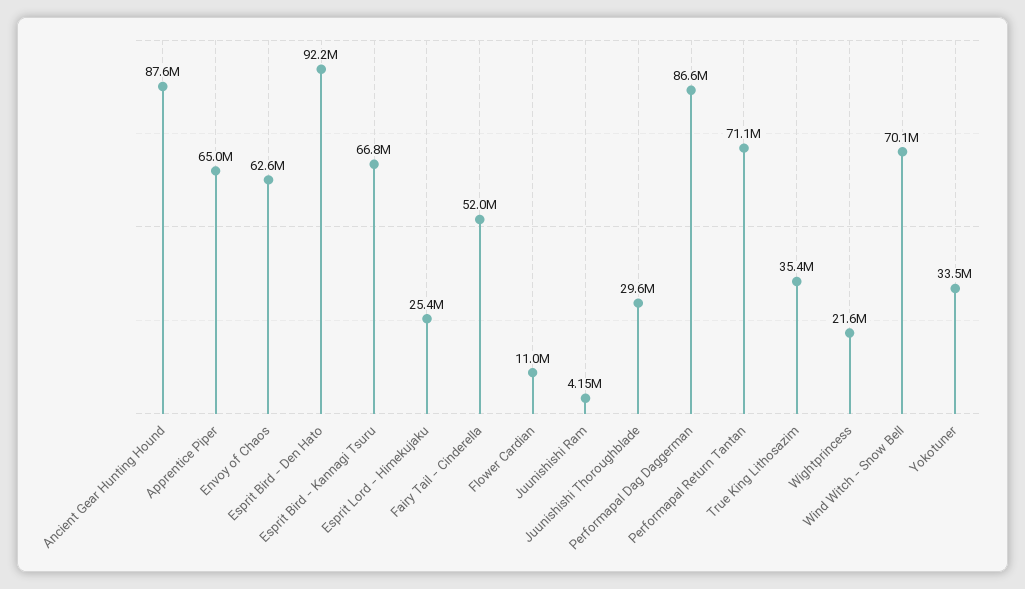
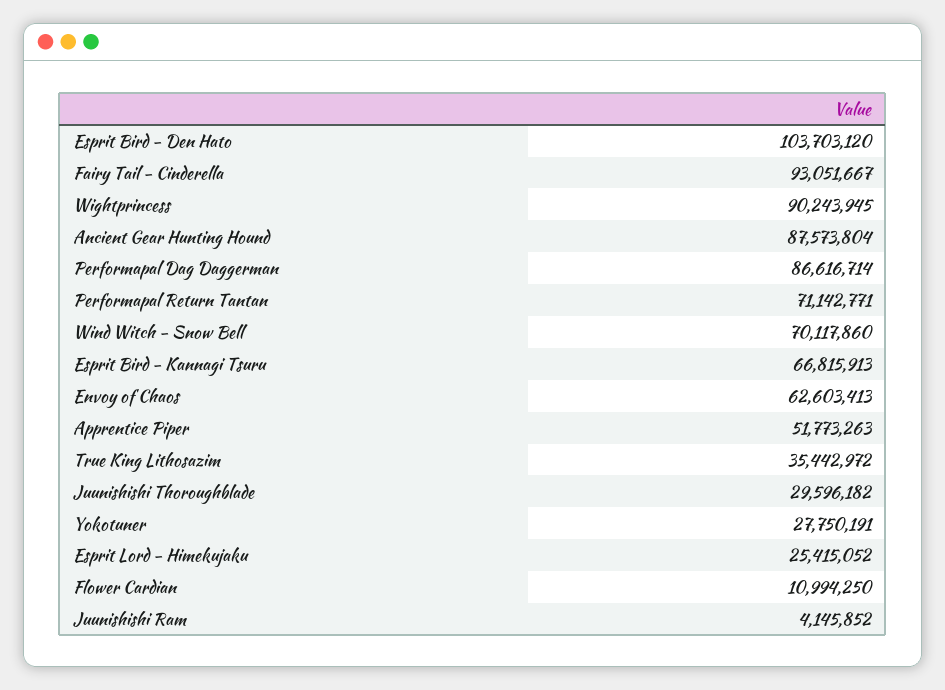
  {
    "Ancient Gear Hunting Hound": 87573804,
-   "Apprentice Piper": 65000000,
+   "Apprentice Piper": 51773263,
    "Envoy of Chaos": 62603413,
-   "Esprit Bird - Den Hato": 92200000,
+   "Esprit Bird - Den Hato": 103703120,
    "Esprit Bird - Kannagi Tsuru": 66815913,
    "Esprit Lord - Himekujaku": 25415052,
-   "Fairy Tail - Cinderella": 52000000,
+   "Fairy Tail - Cinderella": 93051667,
    "Flower Cardian": 10994250,
    "Juunishishi Ram": 4145852,
    "Juunishishi Thoroughblade": 29596182,
    "Performapal Dag Daggerman": 86616714,
    "Performapal Return Tantan": 71142771,
    "True King Lithosazim": 35442972,
-   "Wightprincess": 21600000,
+   "Wightprincess": 90243945,
    "Wind Witch - Snow Bell": 70117860,
-   "Yokotuner": 33500000
+   "Yokotuner": 27750191
  }

